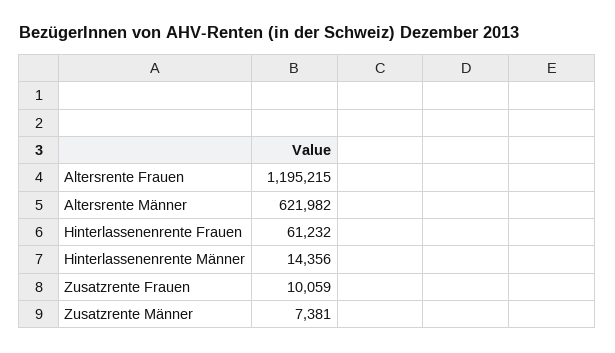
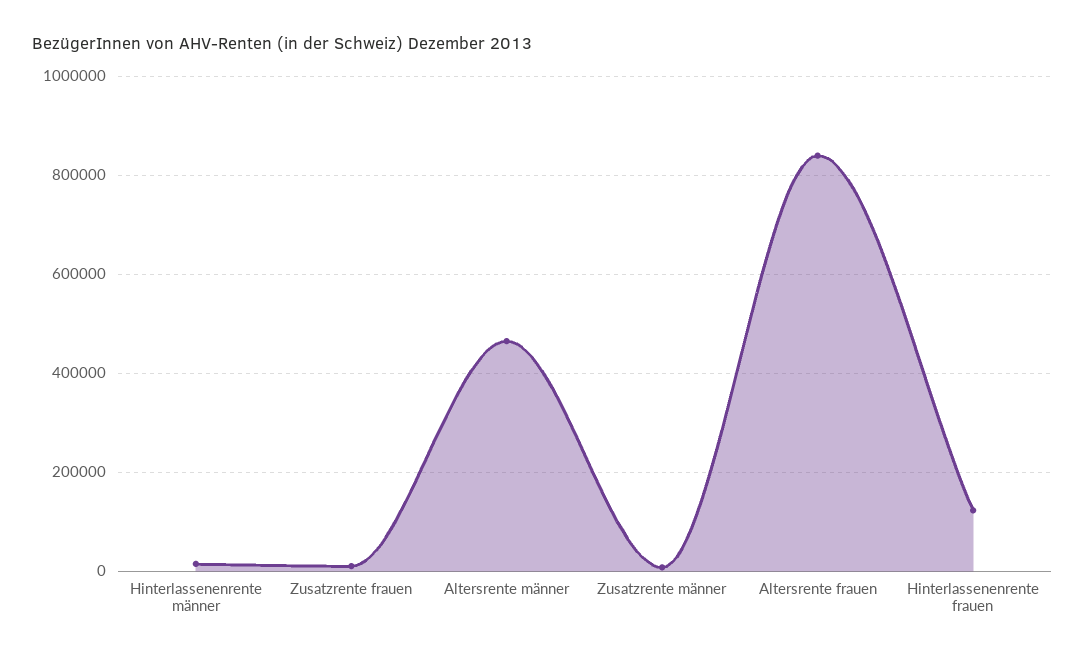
  {
-   "Altersrente Frauen": 1195215,
+   "Altersrente Frauen": 840000,
-   "Altersrente Männer": 621982,
+   "Altersrente Männer": 460000,
-   "Hinterlassenenrente Frauen": 61232,
+   "Hinterlassenenrente Frauen": 120000,
    "Hinterlassenenrente Männer": 14356,
    "Zusatzrente Frauen": 10059,
    "Zusatzrente Männer": 7381
  }

